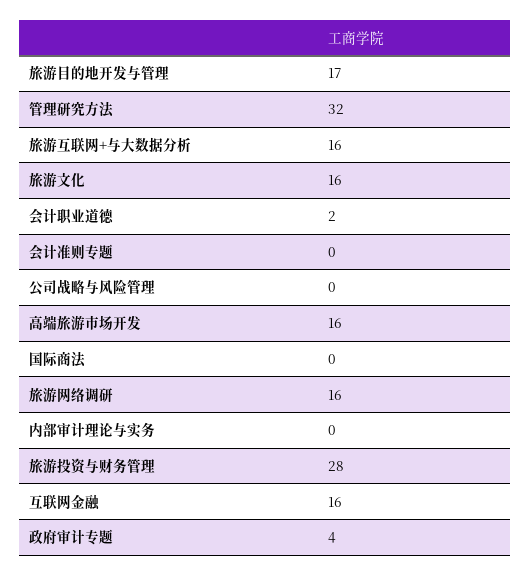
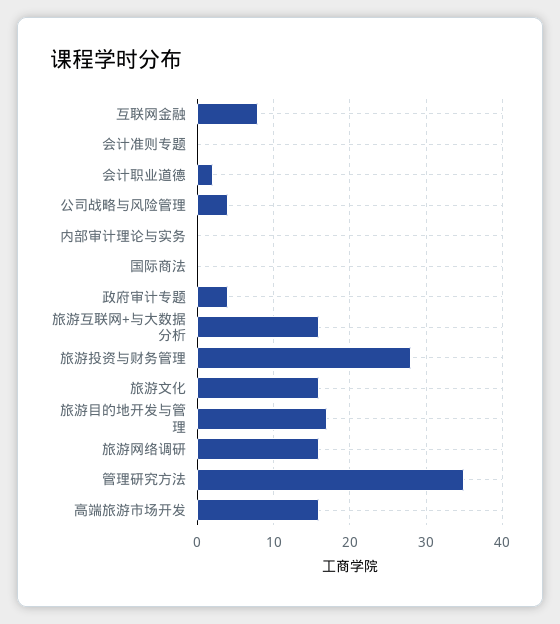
  {
    "旅游目的地开发与管理": 17,
-   "管理研究方法": 32,
+   "管理研究方法": 35,
    "旅游互联网+与大数据分析": 16,
    "旅游文化": 16,
    "会计职业道德": 2,
    "会计准则专题": 0,
-   "公司战略与风险管理": 0,
+   "公司战略与风险管理": 4,
    "高端旅游市场开发": 16,
    "国际商法": 0,
    "旅游网络调研": 16,
    "内部审计理论与实务": 0,
    "旅游投资与财务管理": 28,
-   "互联网金融": 16,
+   "互联网金融": 8,
    "政府审计专题": 4
  }

